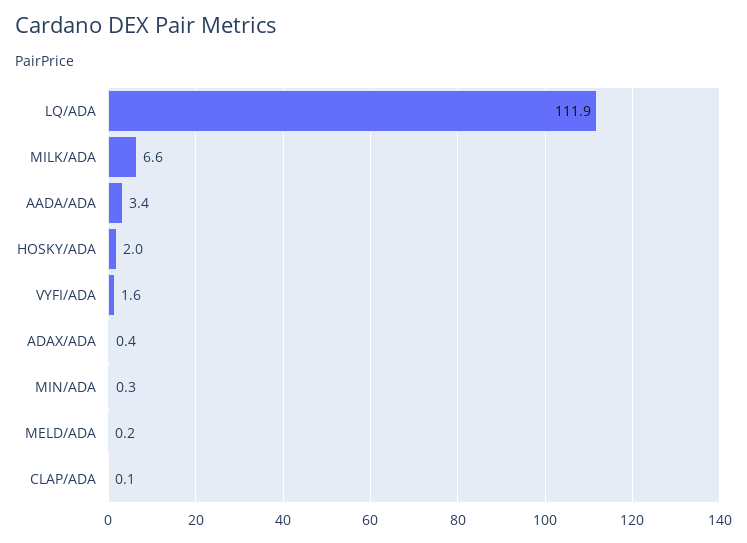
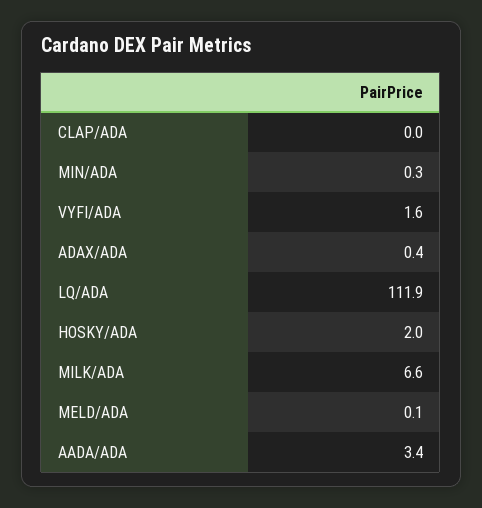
  {
    "LQ/ADA": 111.9,
    "MILK/ADA": 6.6,
    "AADA/ADA": 3.4,
    "HOSKY/ADA": 2,
    "VYFI/ADA": 1.6,
    "ADAX/ADA": 0.4,
    "MIN/ADA": 0.3,
-   "MELD/ADA": 0.2,
+   "MELD/ADA": 0.1,
-   "CLAP/ADA": 0.1
+   "CLAP/ADA": 0
  }

